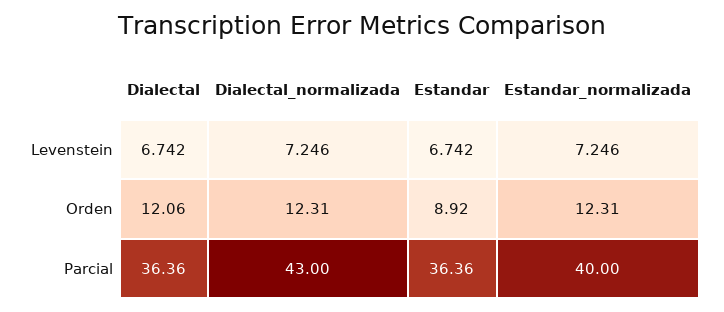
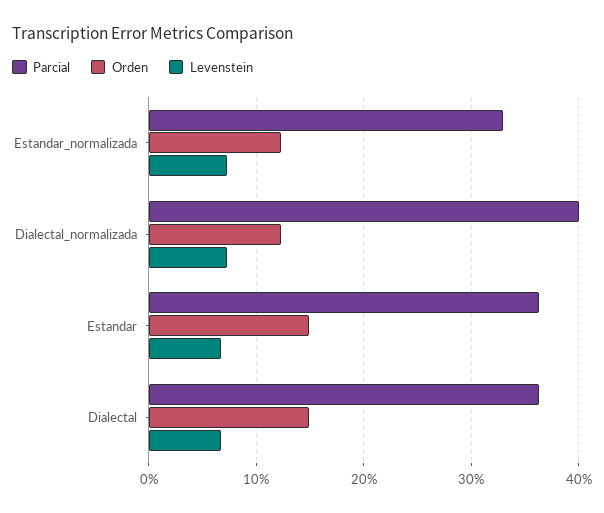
  {
    "Levenstein": {
      "Dialectal": 6.742,
      "Dialectal_normalizada": 7.246,
      "Estandar": 6.742,
      "Estandar_normalizada": 7.246
    },
    "Orden": {
-     "Dialectal": 12.06,
+     "Dialectal": 15,
      "Dialectal_normalizada": 12.31,
-     "Estandar": 8.92,
+     "Estandar": 15,
      "Estandar_normalizada": 12.31
    },
    "Parcial": {
      "Dialectal": 36.36,
-     "Dialectal_normalizada": 43,
+     "Dialectal_normalizada": 40,
      "Estandar": 36.36,
-     "Estandar_normalizada": 40
+     "Estandar_normalizada": 33
    }
  }

